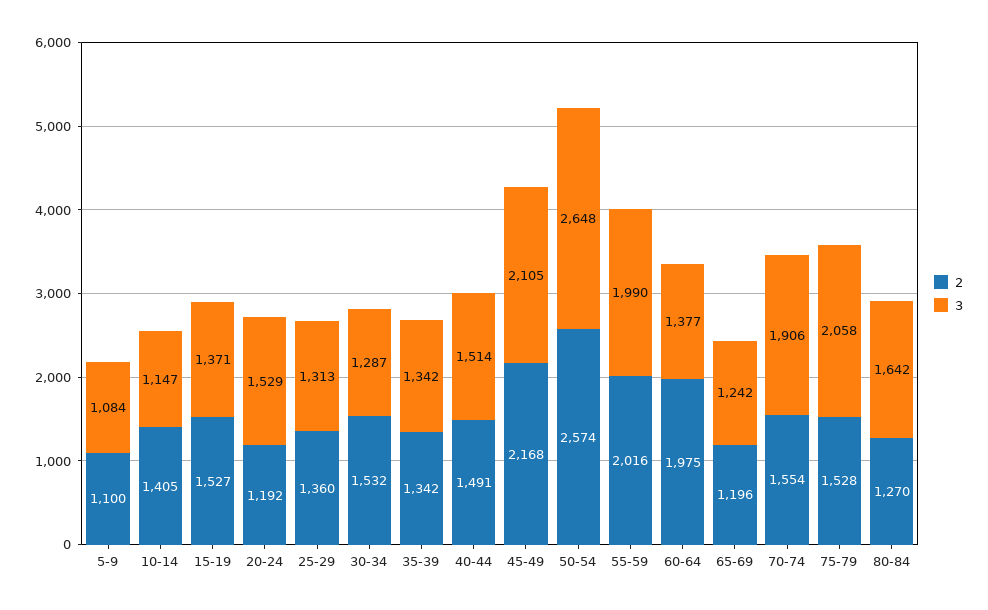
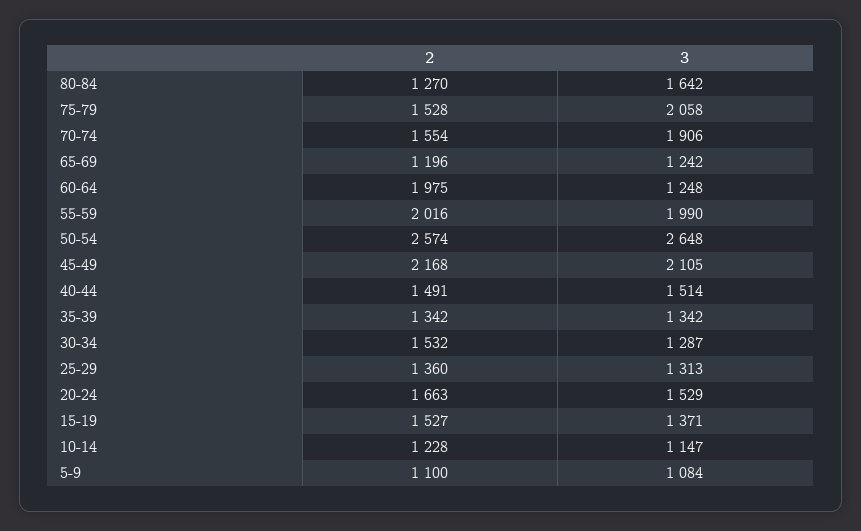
  {
    "2": {
      "5-9": 1100,
-     "10-14": 1405,
+     "10-14": 1228,
      "15-19": 1527,
-     "20-24": 1192,
+     "20-24": 1663,
      "25-29": 1360,
      "30-34": 1532,
      "35-39": 1342,
      "40-44": 1491,
      "45-49": 2168,
      "50-54": 2574,
      "55-59": 2016,
      "60-64": 1975,
      "65-69": 1196,
      "70-74": 1554,
      "75-79": 1528,
      "80-84": 1270
    },
    "3": {
      "5-9": 1084,
      "10-14": 1147,
      "15-19": 1371,
      "20-24": 1529,
      "25-29": 1313,
      "30-34": 1287,
      "35-39": 1342,
      "40-44": 1514,
      "45-49": 2105,
      "50-54": 2648,
      "55-59": 1990,
-     "60-64": 1377,
+     "60-64": 1248,
      "65-69": 1242,
      "70-74": 1906,
      "75-79": 2058,
      "80-84": 1642
    }
  }

